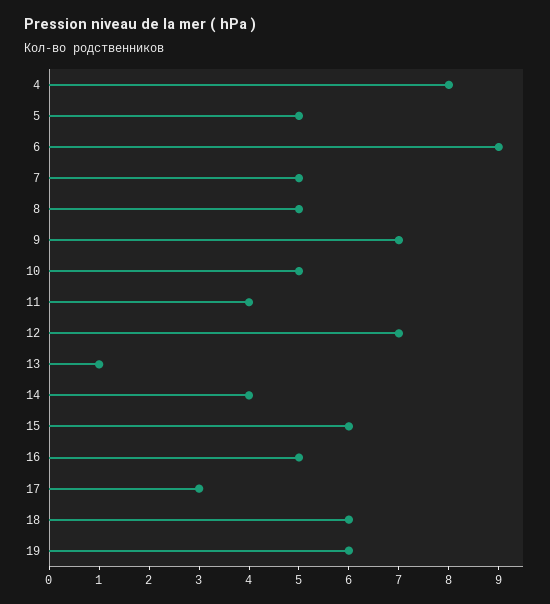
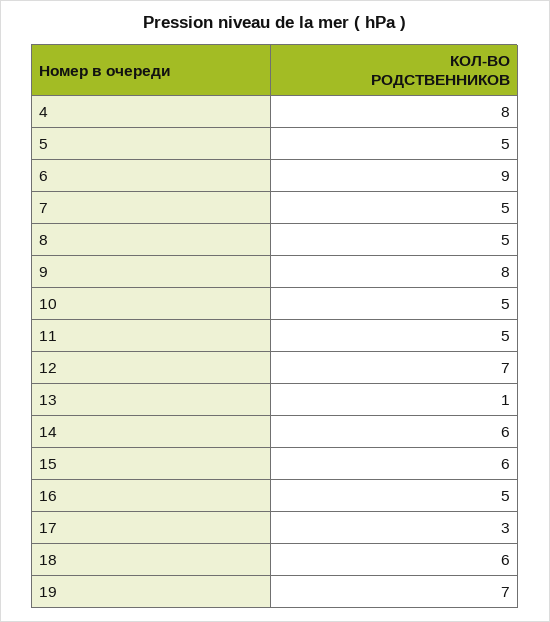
  {
    "4": 8,
    "5": 5,
    "6": 9,
    "7": 5,
    "8": 5,
-   "9": 7,
+   "9": 8,
    "10": 5,
-   "11": 4,
+   "11": 5,
    "12": 7,
    "13": 1,
-   "14": 4,
+   "14": 6,
    "15": 6,
    "16": 5,
    "17": 3,
    "18": 6,
-   "19": 6
+   "19": 7
  }

